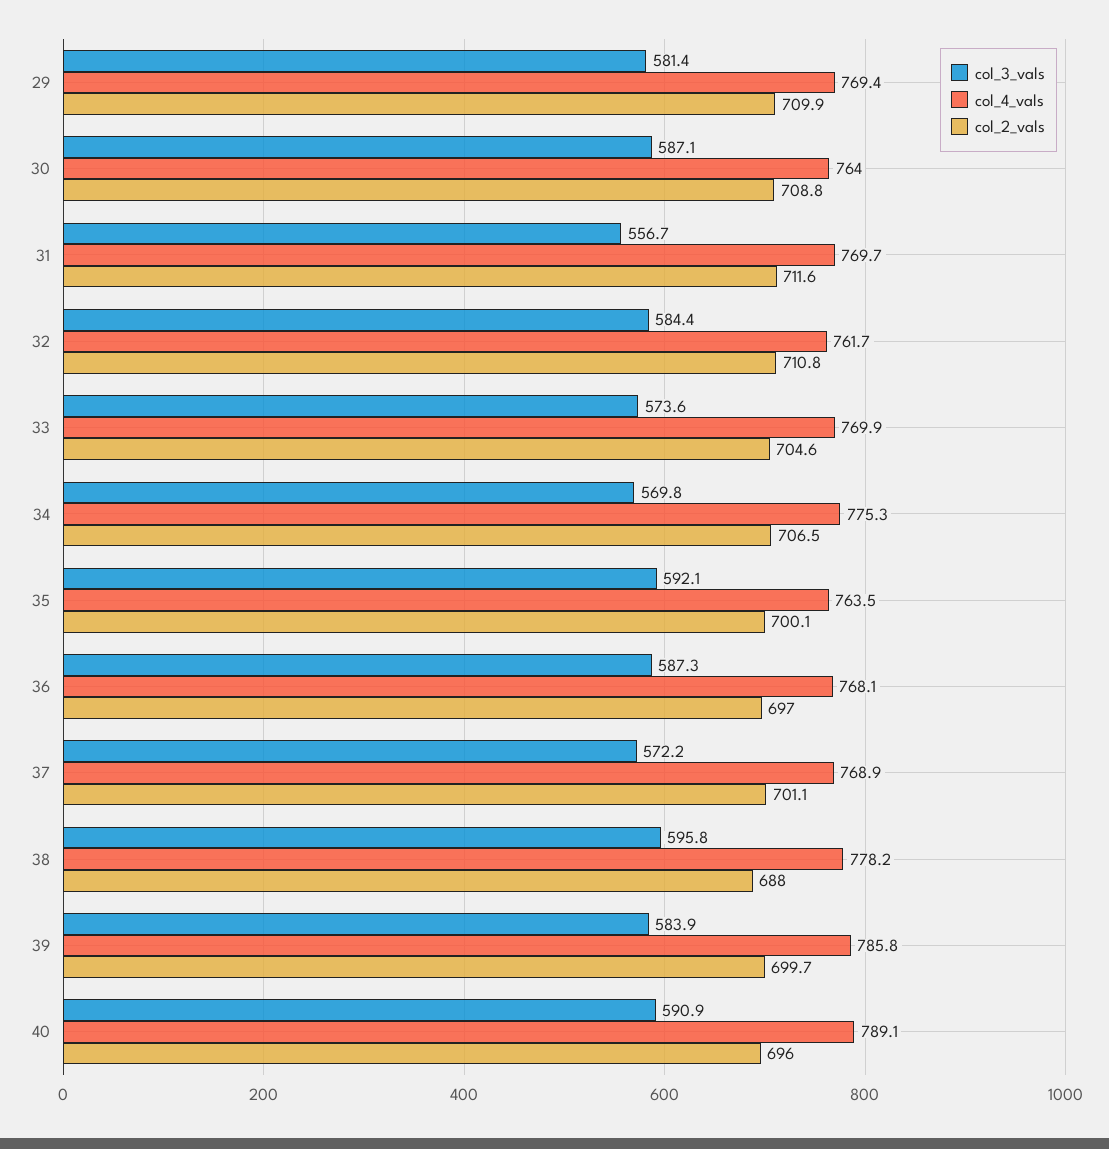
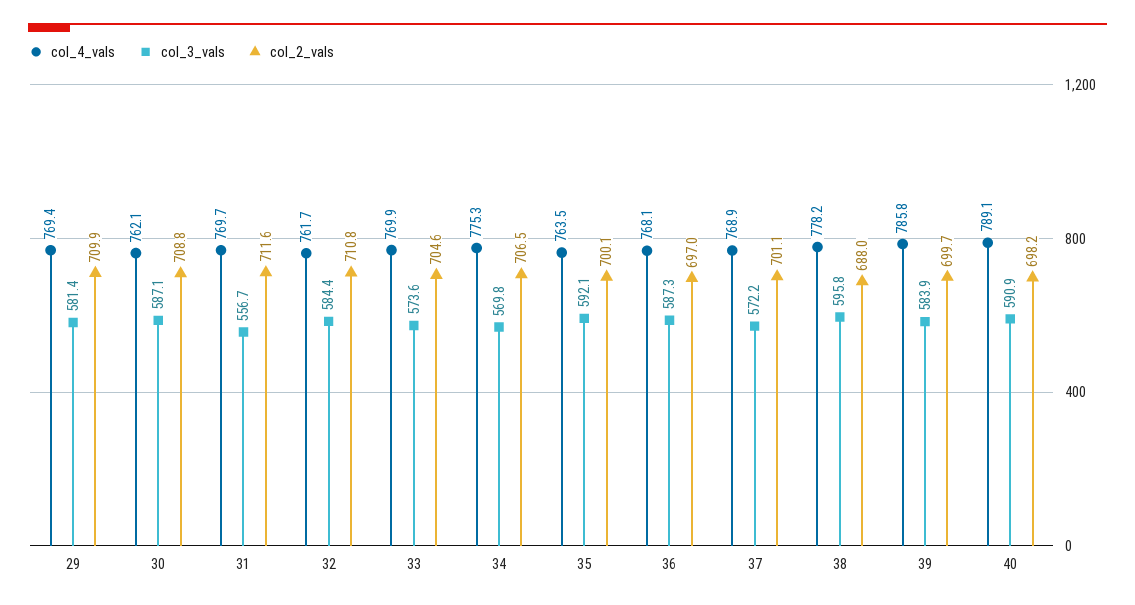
  {
    "col_3_vals": {
      "29": 581.4,
      "30": 587.1,
      "31": 556.7,
      "32": 584.4,
      "33": 573.6,
      "34": 569.8,
      "35": 592.1,
      "36": 587.3,
      "37": 572.2,
      "38": 595.8,
      "39": 583.9,
      "40": 590.9
    },
    "col_4_vals": {
      "29": 769.4,
-     "30": 764,
+     "30": 762.1,
      "31": 769.7,
      "32": 761.7,
      "33": 769.9,
      "34": 775.3,
      "35": 763.5,
      "36": 768.1,
      "37": 768.9,
      "38": 778.2,
      "39": 785.8,
      "40": 789.1
    },
    "col_2_vals": {
      "29": 709.9,
      "30": 708.8,
      "31": 711.6,
      "32": 710.8,
      "33": 704.6,
      "34": 706.5,
      "35": 700.1,
      "36": 697,
      "37": 701.1,
      "38": 688,
      "39": 699.7,
-     "40": 696
+     "40": 698.2
    }
  }

